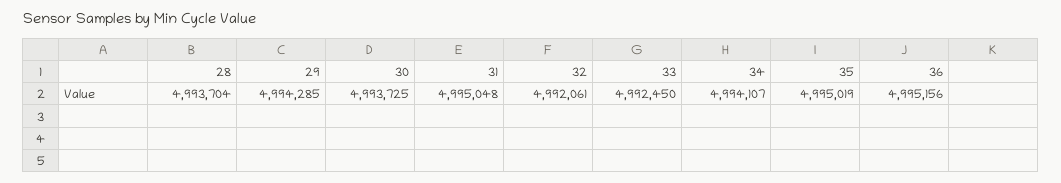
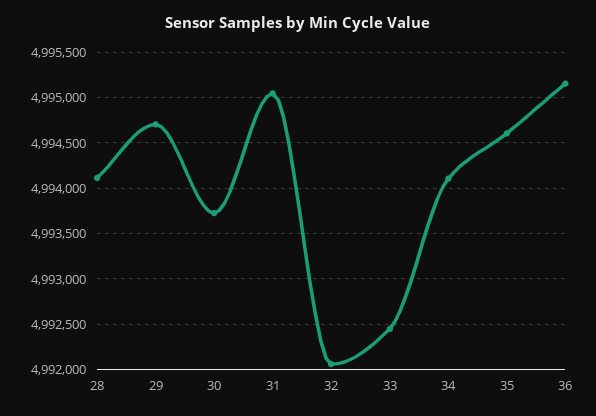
  {
-   "28": 4993704,
+   "28": 4994100,
-   "29": 4994285,
+   "29": 4994700,
    "30": 4993725,
    "31": 4995048,
    "32": 4992061,
    "33": 4992450,
    "34": 4994107,
-   "35": 4995019,
+   "35": 4994600,
    "36": 4995156
  }

